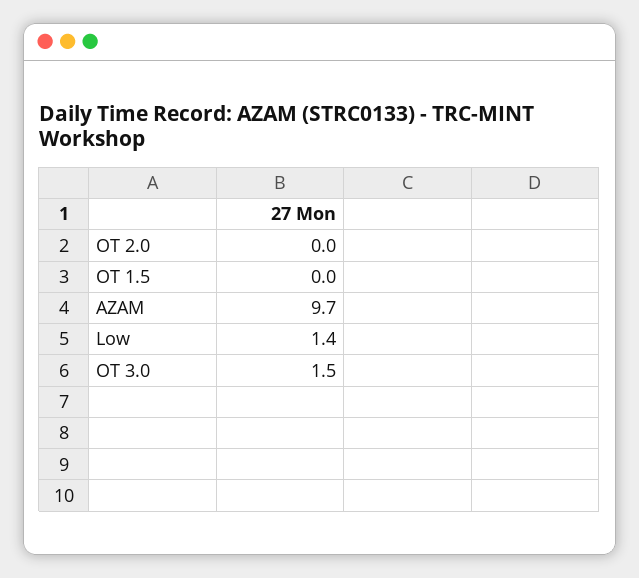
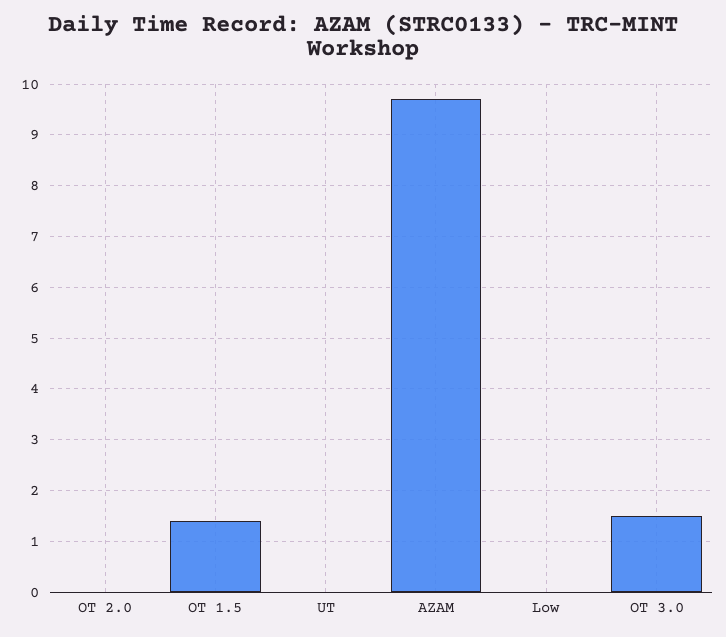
  {
    "OT 2.0": 0,
-   "OT 1.5": 0,
+   "OT 1.5": 1.5,
    "AZAM": 9.7,
-   "Low": 1.4,
+   "Low": 0,
-   "OT 3.0": 1.5
+   "OT 3.0": 1.5,
+   "UT": 0
  }

